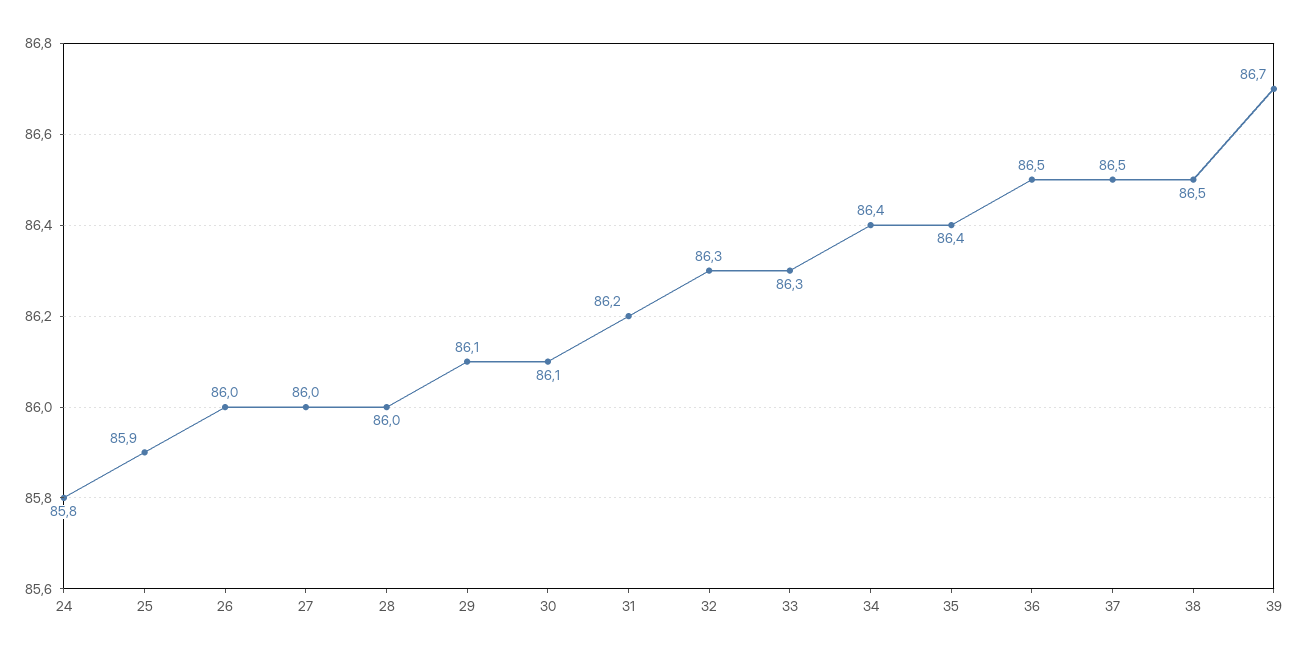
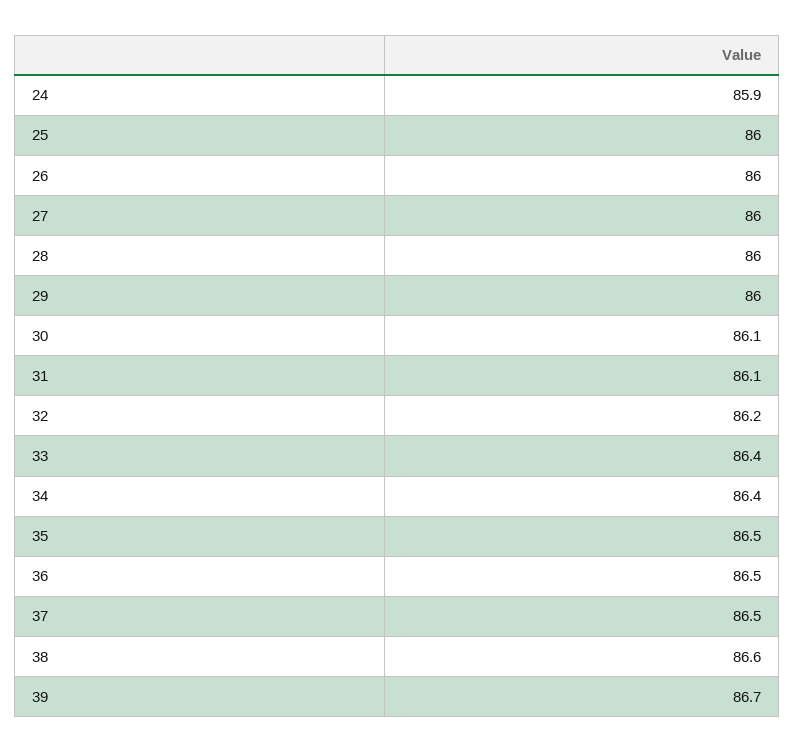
  {
-   "24": 85.8,
+   "24": 85.9,
-   "25": 85.9,
+   "25": 86,
    "26": 86,
    "27": 86,
    "28": 86,
-   "29": 86.1,
+   "29": 86,
    "30": 86.1,
-   "31": 86.2,
+   "31": 86.1,
-   "32": 86.3,
+   "32": 86.2,
-   "33": 86.3,
+   "33": 86.4,
    "34": 86.4,
-   "35": 86.4,
+   "35": 86.5,
    "36": 86.5,
    "37": 86.5,
-   "38": 86.5,
+   "38": 86.6,
    "39": 86.7
  }

